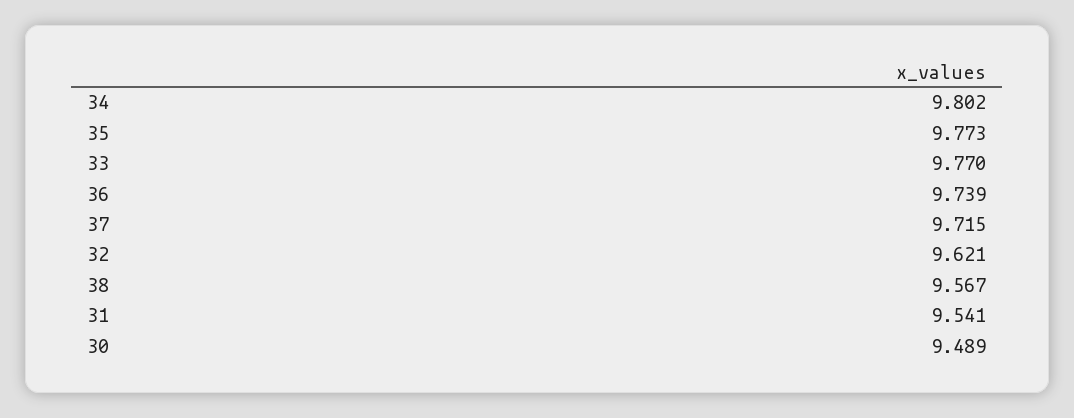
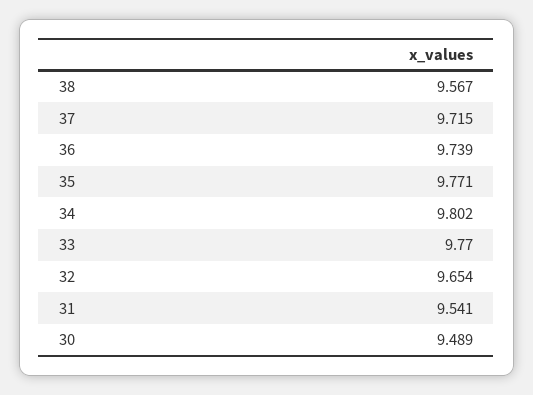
  {
    "34": 9.802,
-   "35": 9.773,
+   "35": 9.771,
    "33": 9.77,
    "36": 9.739,
    "37": 9.715,
-   "32": 9.621,
+   "32": 9.654,
    "38": 9.567,
    "31": 9.541,
    "30": 9.489
  }

